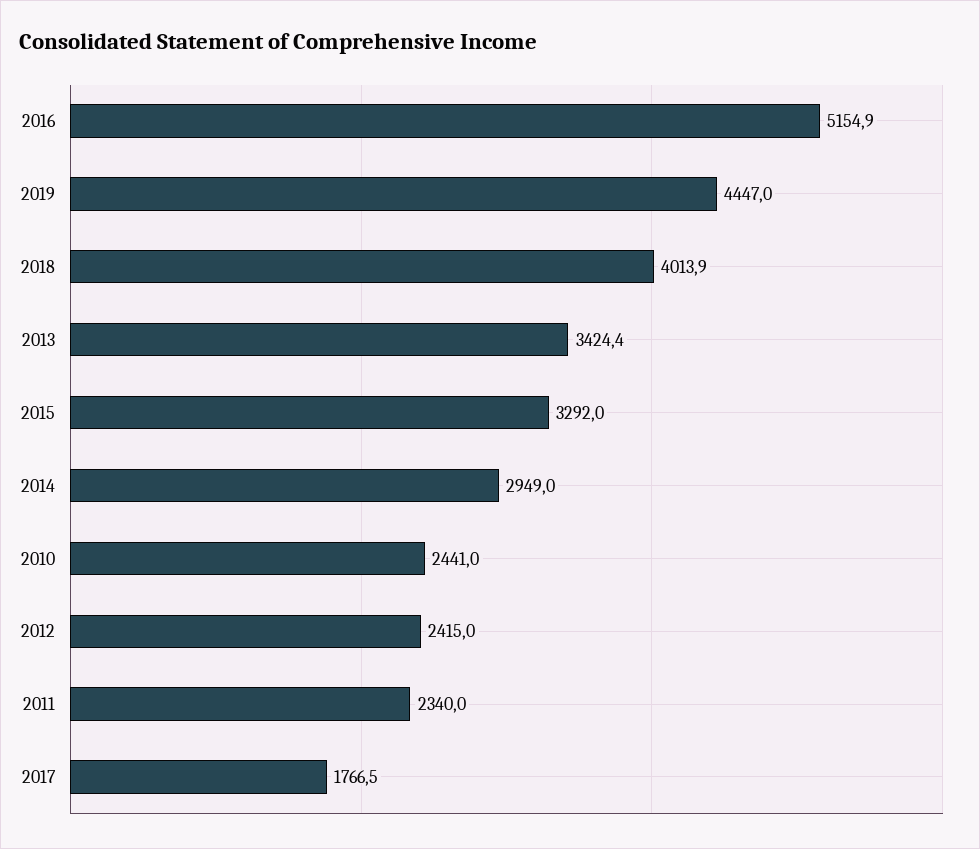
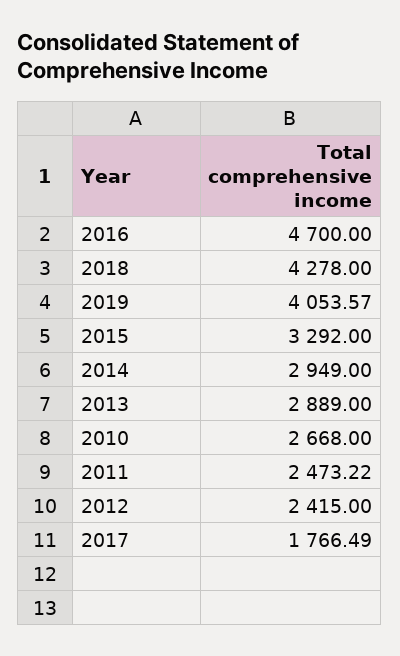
  {
-   "2016": 5154.9,
+   "2016": 4700,
-   "2019": 4447,
+   "2019": 4053.57,
-   "2018": 4013.9,
+   "2018": 4278,
-   "2013": 3424.4,
+   "2013": 2889,
    "2015": 3292,
    "2014": 2949,
-   "2010": 2441,
+   "2010": 2668,
    "2012": 2415,
-   "2011": 2340,
+   "2011": 2473.22,
    "2017": 1766.49
  }

